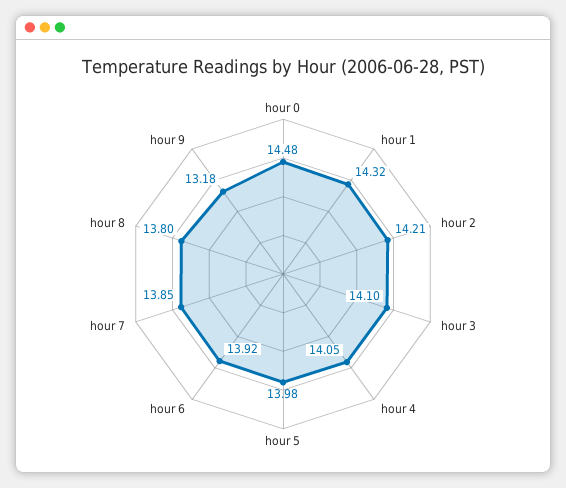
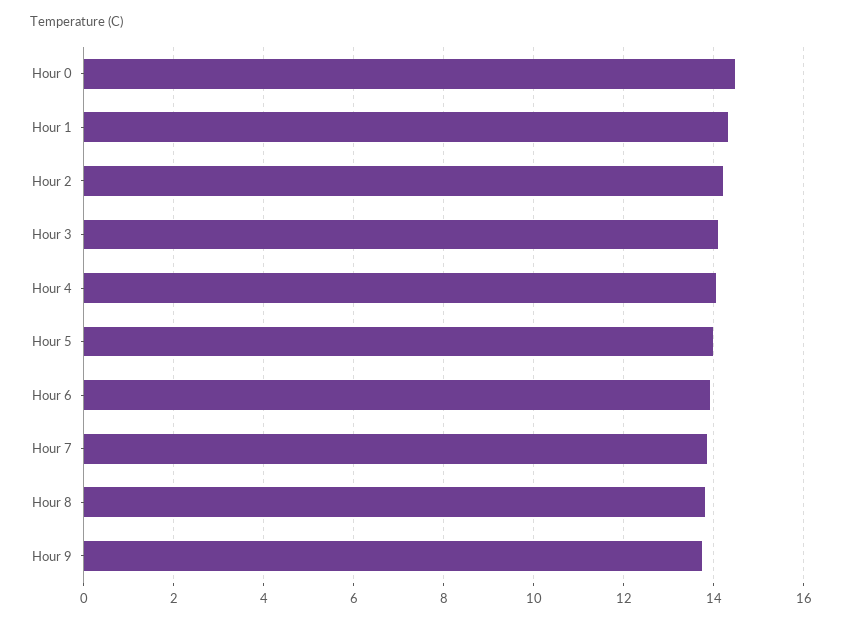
  {
    "hour 0": 14.48,
    "hour 1": 14.32,
    "hour 2": 14.21,
    "hour 3": 14.1,
    "hour 4": 14.05,
    "hour 5": 13.98,
    "hour 6": 13.92,
    "hour 7": 13.85,
    "hour 8": 13.8,
-   "hour 9": 13.18
+   "hour 9": 13.8
  }

